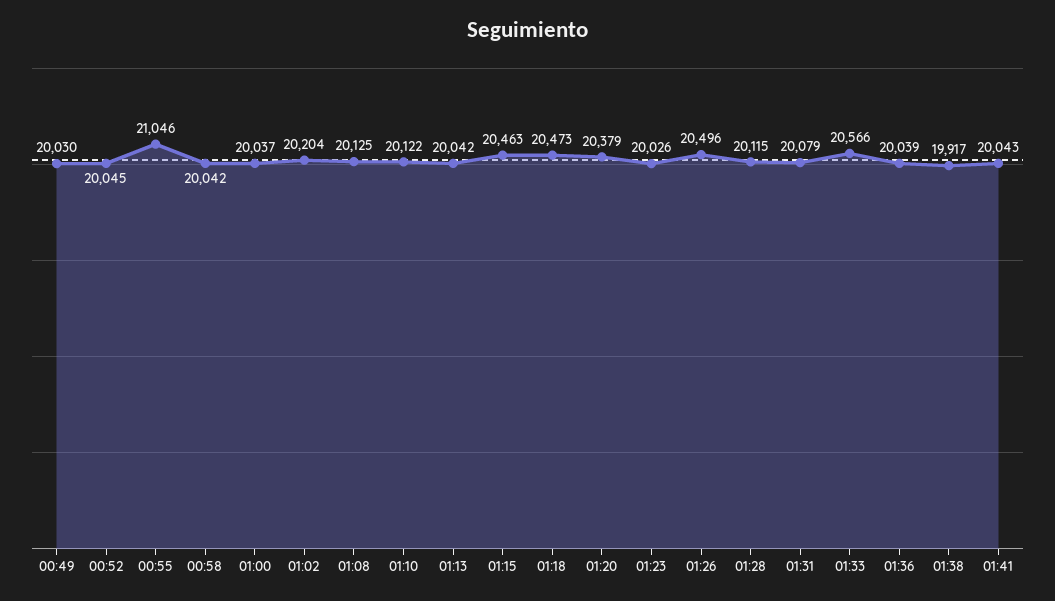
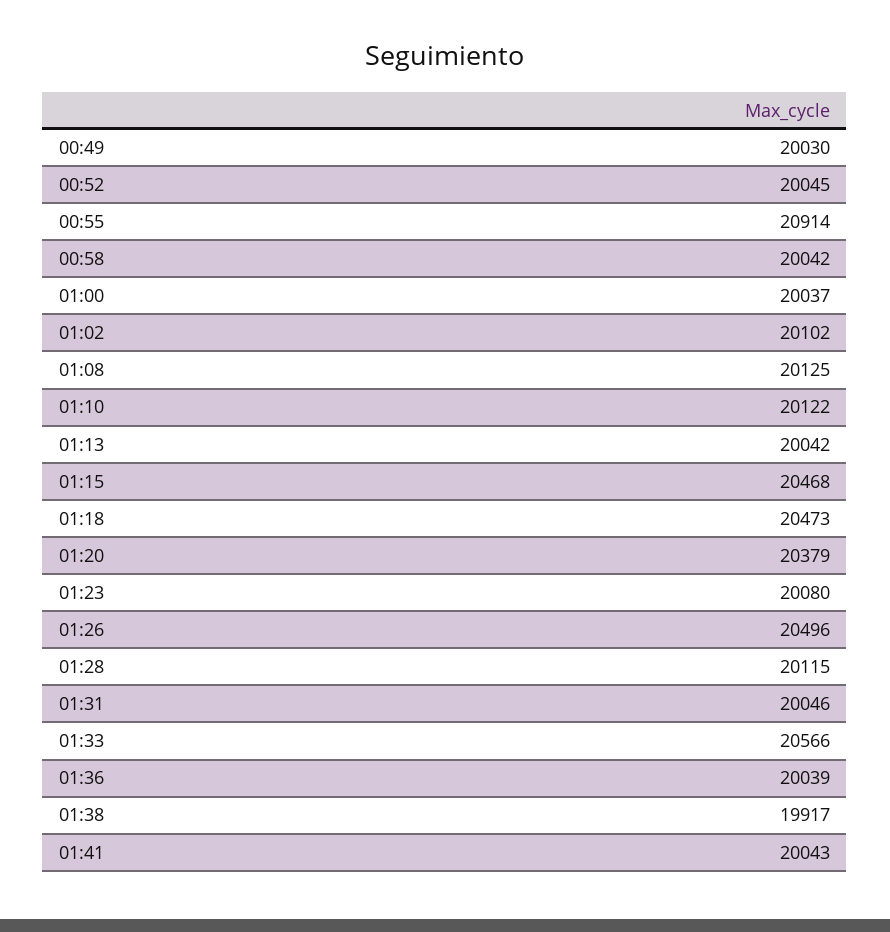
  {
    "00:49": 20030,
    "00:52": 20045,
-   "00:55": 21046,
+   "00:55": 20914,
    "00:58": 20042,
    "01:00": 20037,
-   "01:02": 20204,
+   "01:02": 20102,
    "01:08": 20125,
    "01:10": 20122,
    "01:13": 20042,
-   "01:15": 20463,
+   "01:15": 20468,
    "01:18": 20473,
    "01:20": 20379,
-   "01:23": 20026,
+   "01:23": 20080,
    "01:26": 20496,
    "01:28": 20115,
-   "01:31": 20079,
+   "01:31": 20046,
    "01:33": 20566,
    "01:36": 20039,
    "01:38": 19917,
    "01:41": 20043
  }

